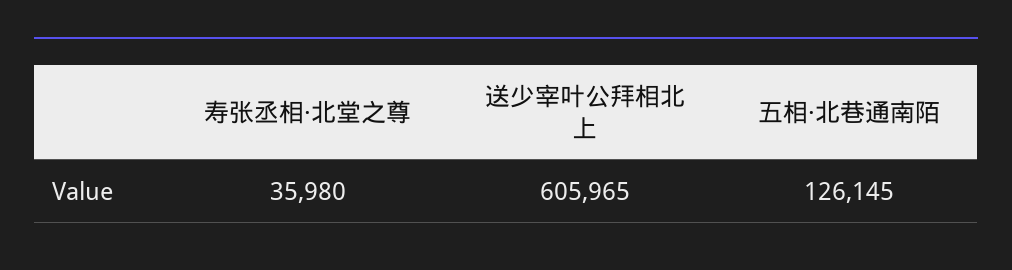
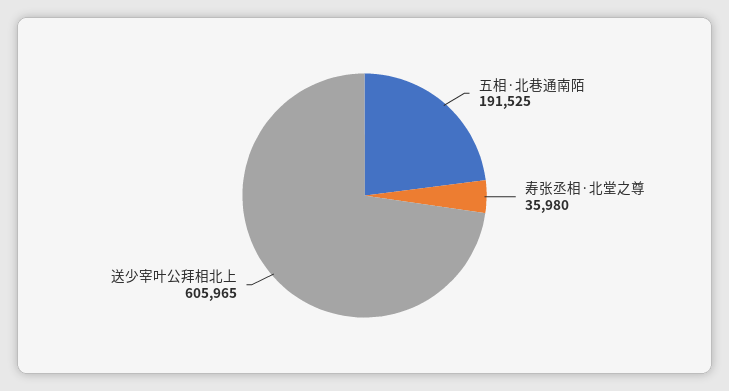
  {
    "寿张丞相·北堂之尊": 35980,
    "送少宰叶公拜相北上": 605965,
-   "五相·北巷通南陌": 126145
+   "五相·北巷通南陌": 191525
  }

